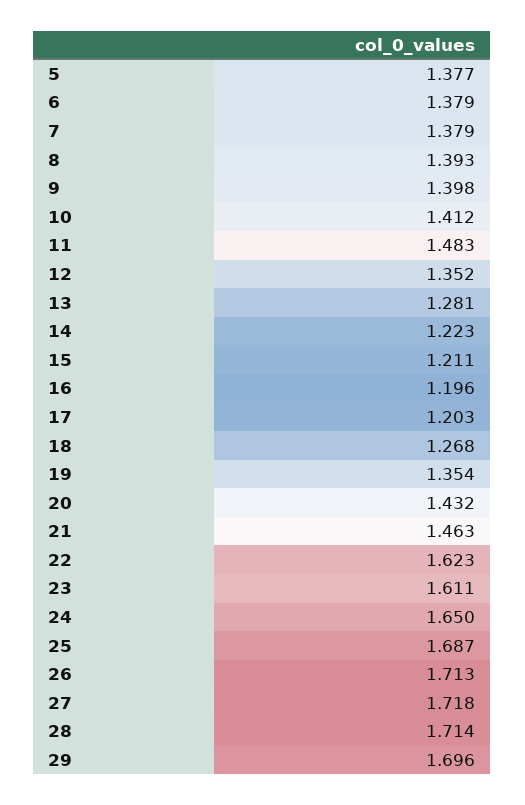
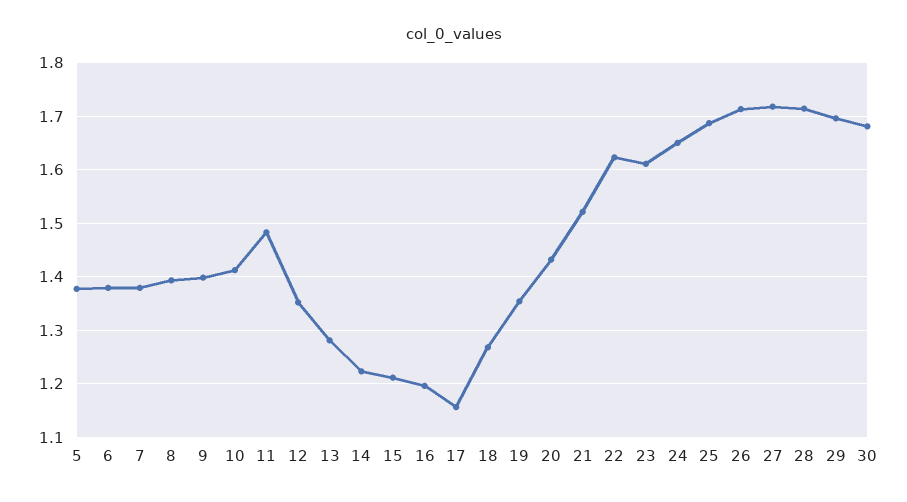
  {
    "5": 1.377,
    "6": 1.379,
    "7": 1.379,
    "8": 1.393,
    "9": 1.398,
    "10": 1.412,
    "11": 1.483,
    "12": 1.352,
    "13": 1.281,
    "14": 1.223,
    "15": 1.211,
    "16": 1.196,
-   "17": 1.203,
+   "17": 1.16,
    "18": 1.268,
    "19": 1.354,
    "20": 1.432,
-   "21": 1.463,
+   "21": 1.52,
    "22": 1.623,
    "23": 1.611,
    "24": 1.65,
    "25": 1.687,
    "26": 1.713,
    "27": 1.718,
    "28": 1.714,
-   "29": 1.696
+   "29": 1.696,
+   "30": 1.68
  }

